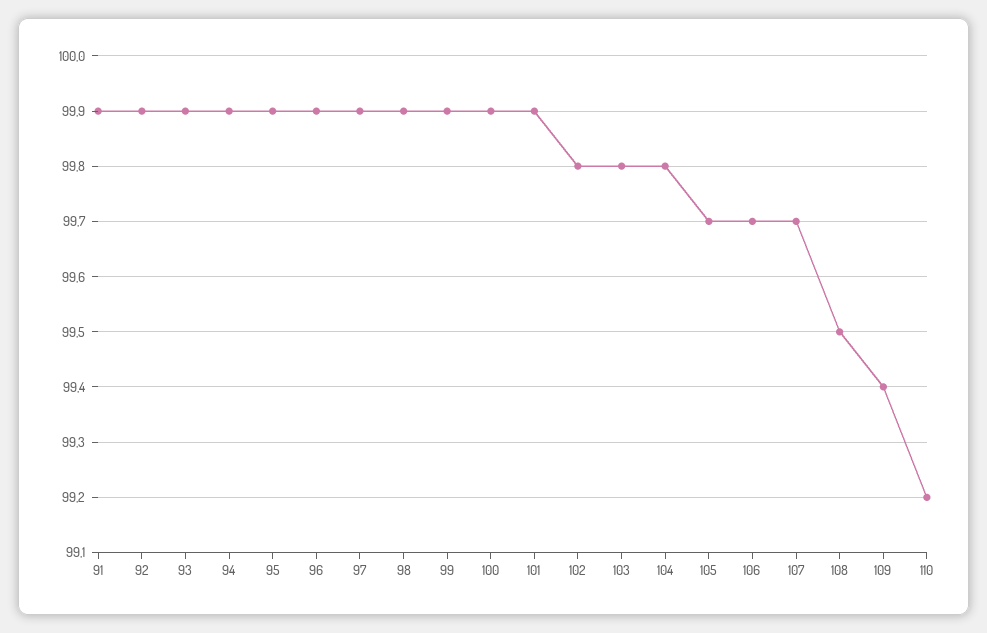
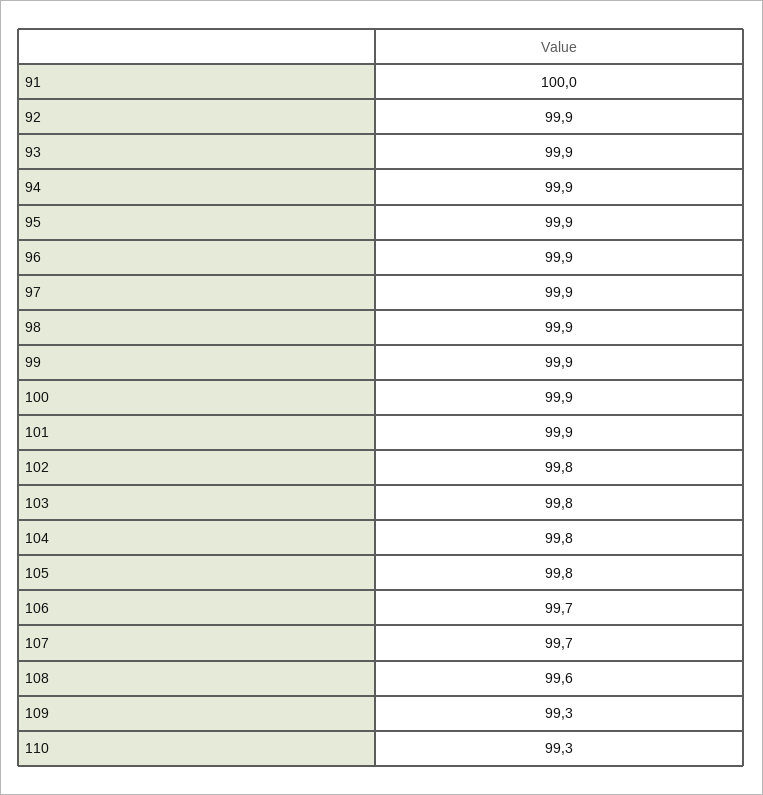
  {
-   "91": 99.9,
+   "91": 100,
    "92": 99.9,
    "93": 99.9,
    "94": 99.9,
    "95": 99.9,
    "96": 99.9,
    "97": 99.9,
    "98": 99.9,
    "99": 99.9,
    "100": 99.9,
    "101": 99.9,
    "102": 99.8,
    "103": 99.8,
    "104": 99.8,
-   "105": 99.7,
+   "105": 99.8,
    "106": 99.7,
    "107": 99.7,
-   "108": 99.5,
+   "108": 99.6,
-   "109": 99.4,
+   "109": 99.3,
-   "110": 99.2
+   "110": 99.3
  }

